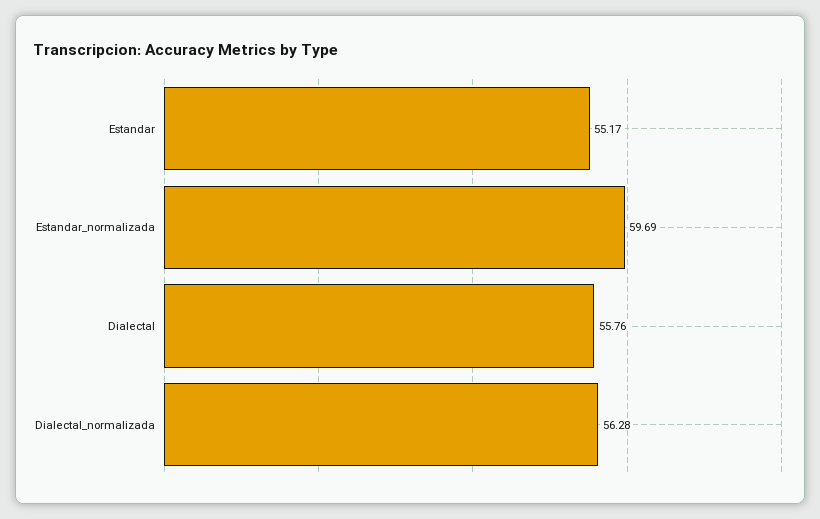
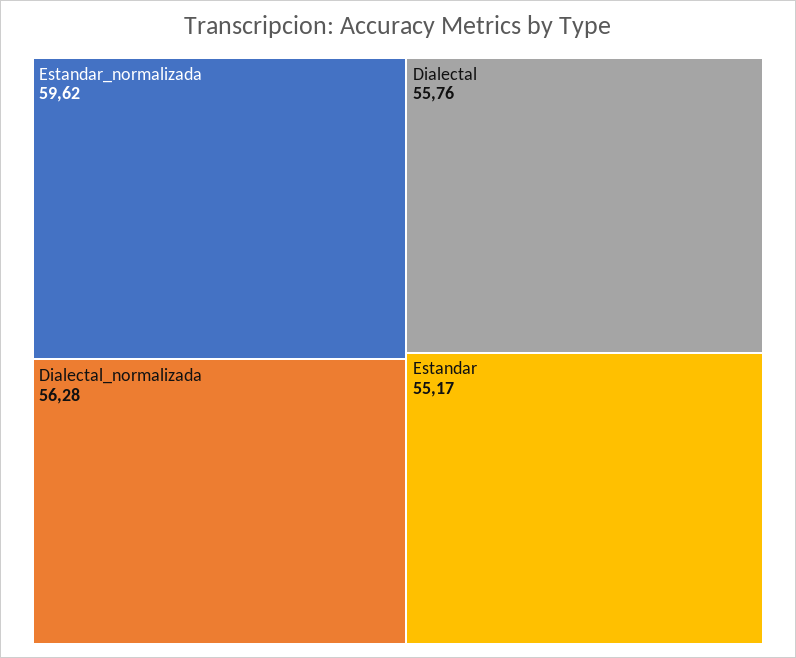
  {
    "Estandar": 55.17,
-   "Estandar_normalizada": 59.69,
+   "Estandar_normalizada": 59.62,
    "Dialectal": 55.76,
    "Dialectal_normalizada": 56.28
  }

